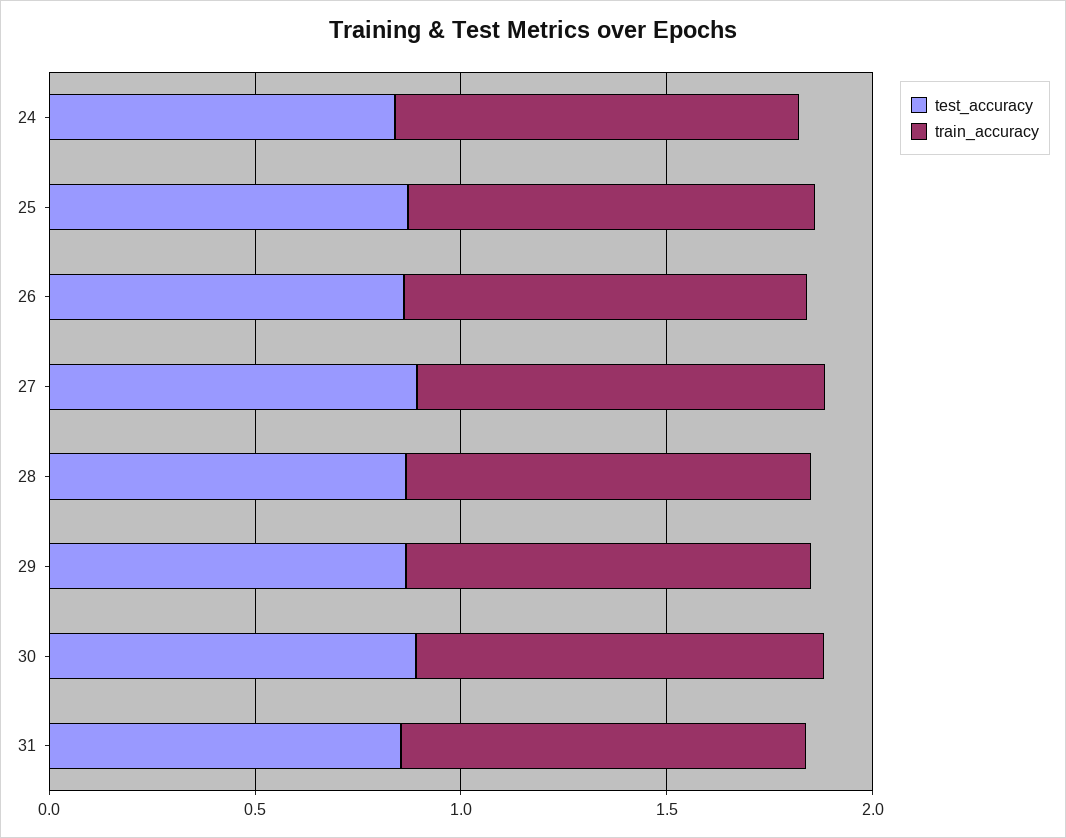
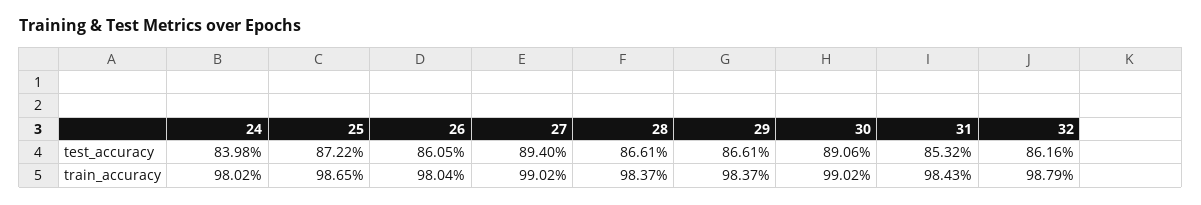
  {
    "test_accuracy": {
      "24": 0.8398,
      "25": 0.8722,
      "26": 0.8605,
      "27": 0.894,
      "28": 0.8661,
      "29": 0.8661,
      "30": 0.8906,
-     "31": 0.8532
+     "31": 0.8532,
+     "32": 0.8616
    },
    "train_accuracy": {
      "24": 0.9802,
      "25": 0.9865,
      "26": 0.9804,
      "27": 0.9902,
      "28": 0.9837,
      "29": 0.9837,
      "30": 0.9902,
-     "31": 0.9843
+     "31": 0.9843,
+     "32": 0.9879
    }
  }

